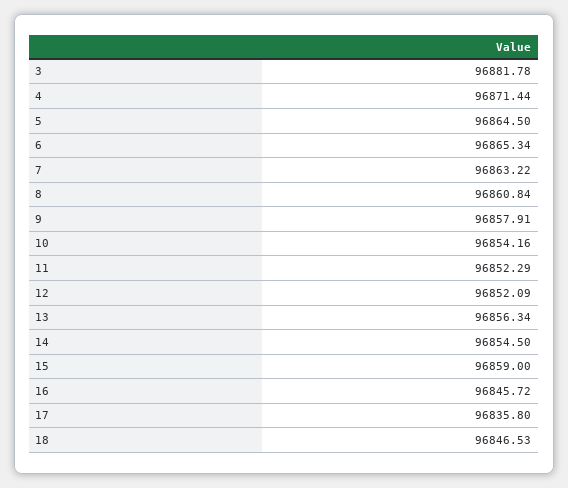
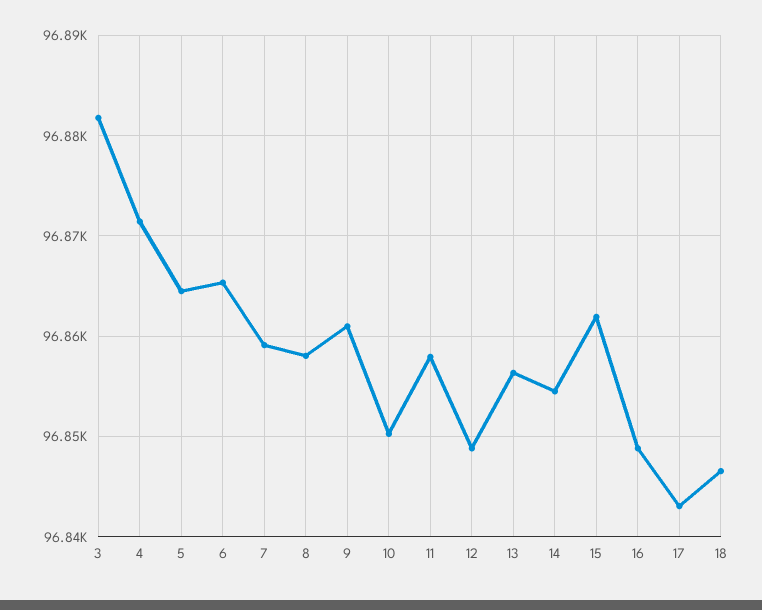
  {
    "3": 96881.78,
    "4": 96871.44,
    "5": 96864.5,
    "6": 96865.34,
-   "7": 96863.22,
+   "7": 96859,
-   "8": 96860.84,
+   "8": 96858,
-   "9": 96857.91,
+   "9": 96861,
-   "10": 96854.16,
+   "10": 96850,
-   "11": 96852.29,
+   "11": 96858,
-   "12": 96852.09,
+   "12": 96849,
    "13": 96856.34,
    "14": 96854.5,
-   "15": 96859,
+   "15": 96862,
-   "16": 96845.72,
+   "16": 96849,
-   "17": 96835.8,
+   "17": 96843,
    "18": 96846.53
  }

